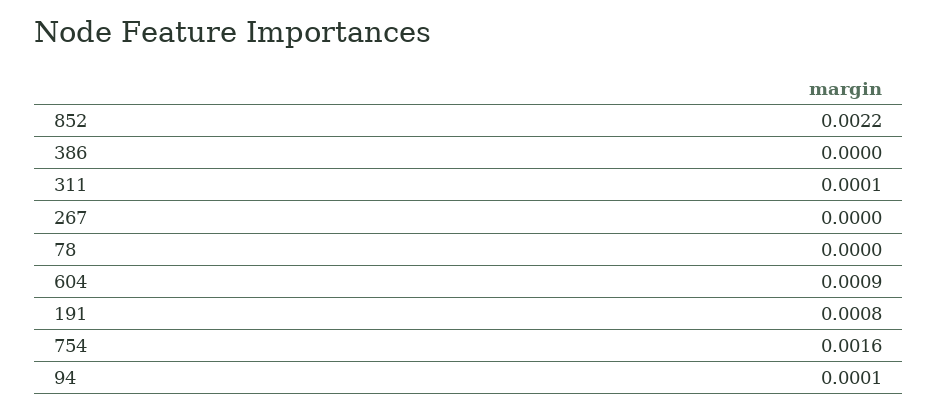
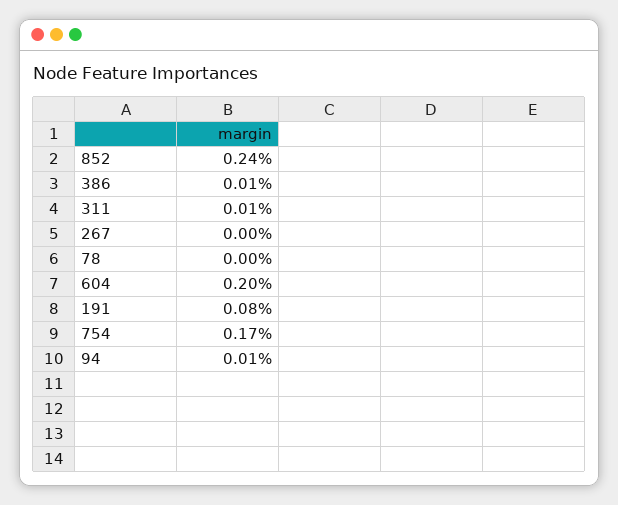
  {
-   "852": 0.0022,
+   "852": 0.0024,
-   "386": 0,
+   "386": 0.0001,
    "311": 0.0001,
    "267": 0,
    "78": 0,
-   "604": 0.0009,
+   "604": 0.002,
    "191": 0.0008,
-   "754": 0.0016,
+   "754": 0.0017,
    "94": 0.0001
  }

